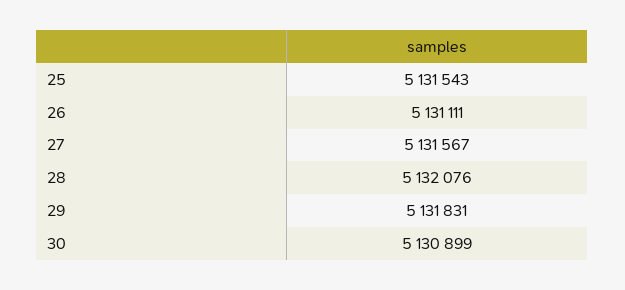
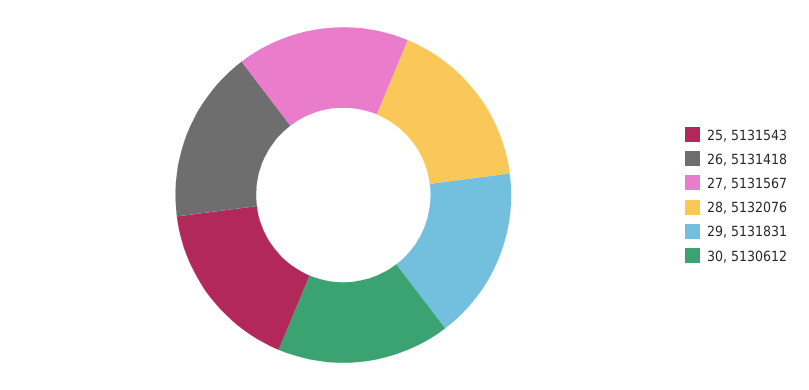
  {
    "25": 5131543,
-   "26": 5131111,
+   "26": 5131418,
    "27": 5131567,
    "28": 5132076,
    "29": 5131831,
-   "30": 5130899
+   "30": 5130612
  }

